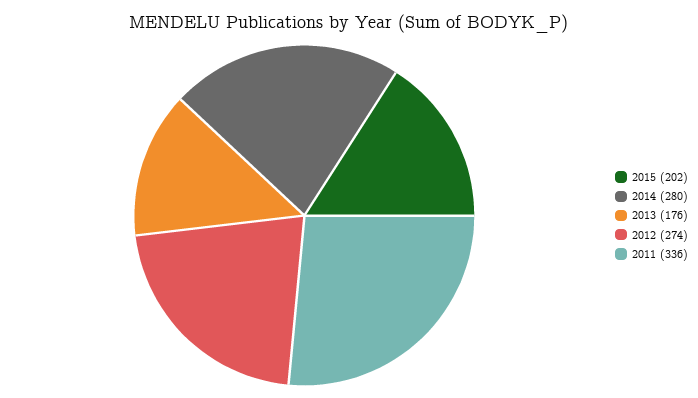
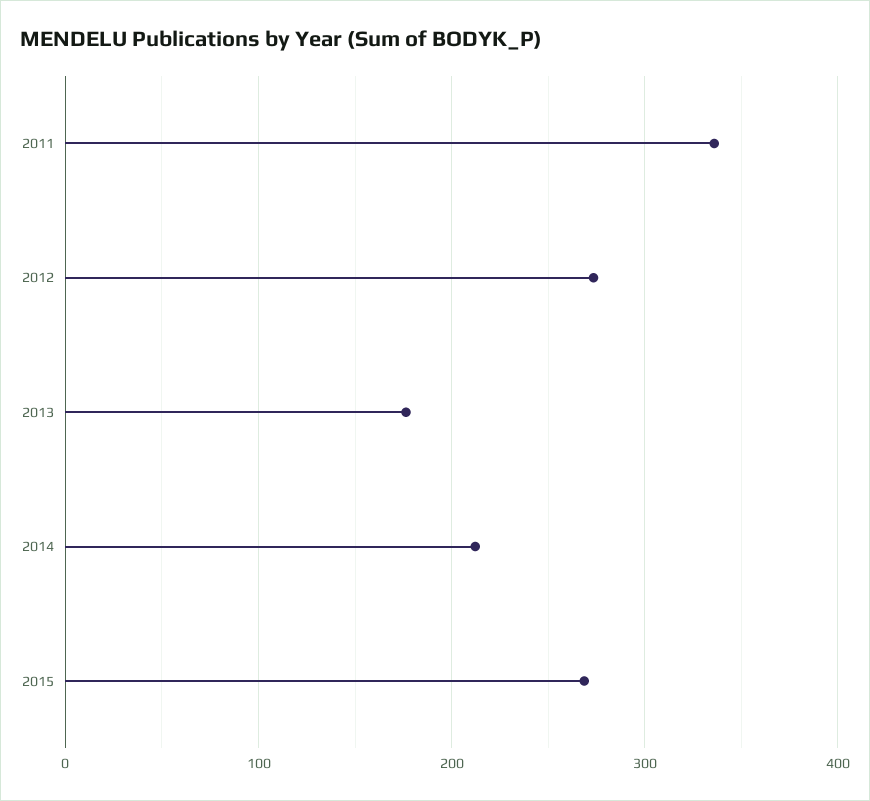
  {
-   "2015": 202,
+   "2015": 270,
-   "2014": 280,
+   "2014": 210,
    "2013": 176,
    "2012": 274,
    "2011": 336
  }

